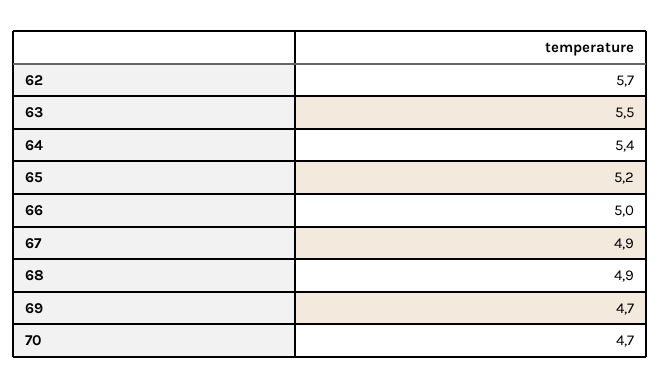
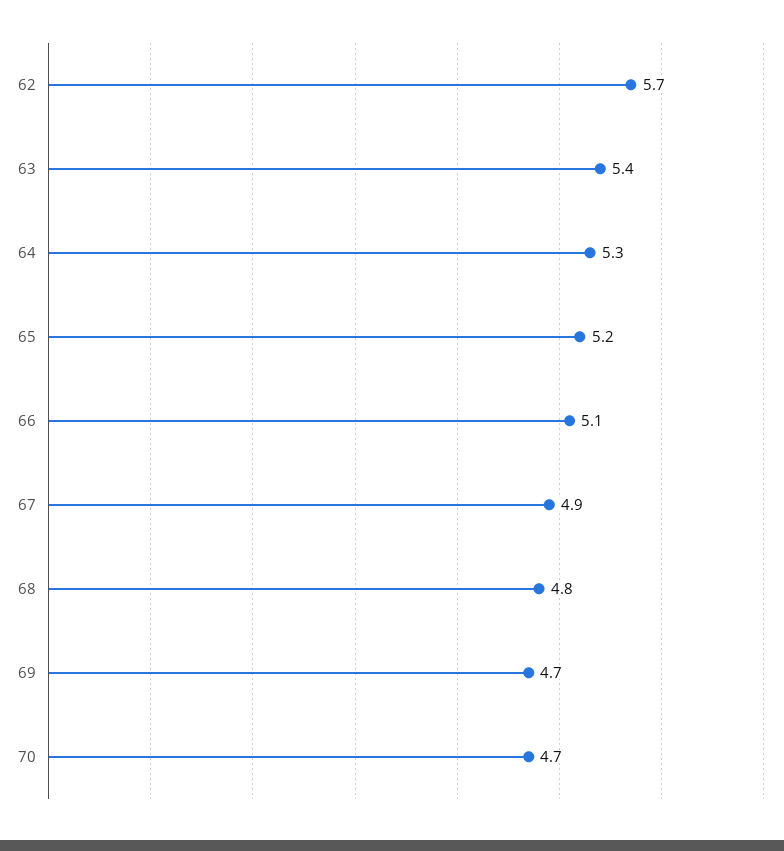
  {
    "62": 5.7,
-   "63": 5.5,
+   "63": 5.4,
-   "64": 5.4,
+   "64": 5.3,
    "65": 5.2,
-   "66": 5,
+   "66": 5.1,
    "67": 4.9,
-   "68": 4.9,
+   "68": 4.8,
    "69": 4.7,
    "70": 4.7
  }

